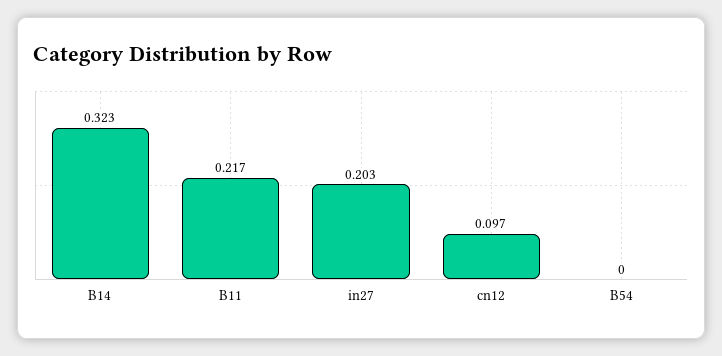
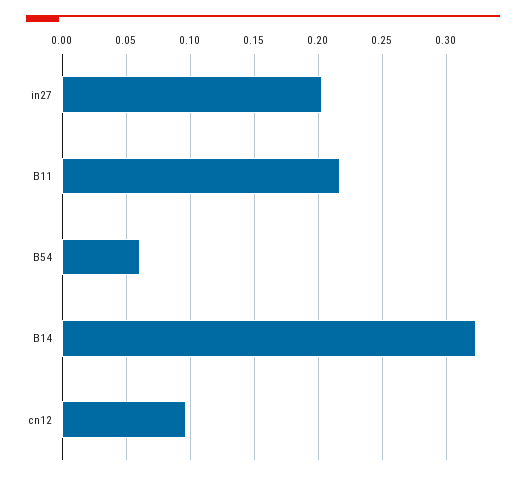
  {
    "B14": 0.323,
    "B11": 0.217,
    "in27": 0.203,
    "cn12": 0.097,
-   "B54": 0
+   "B54": 0.06
  }

